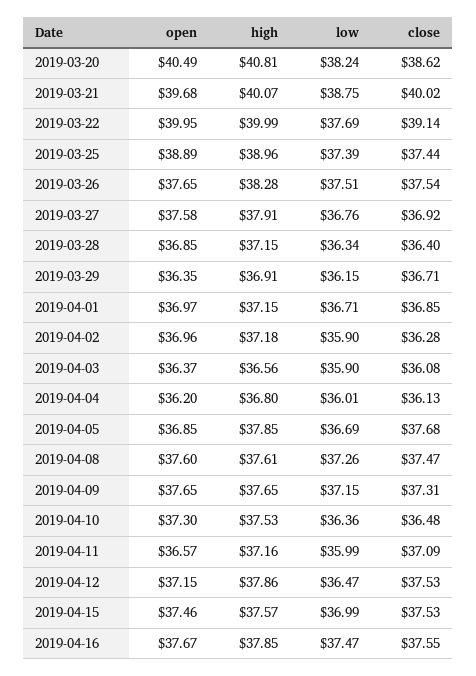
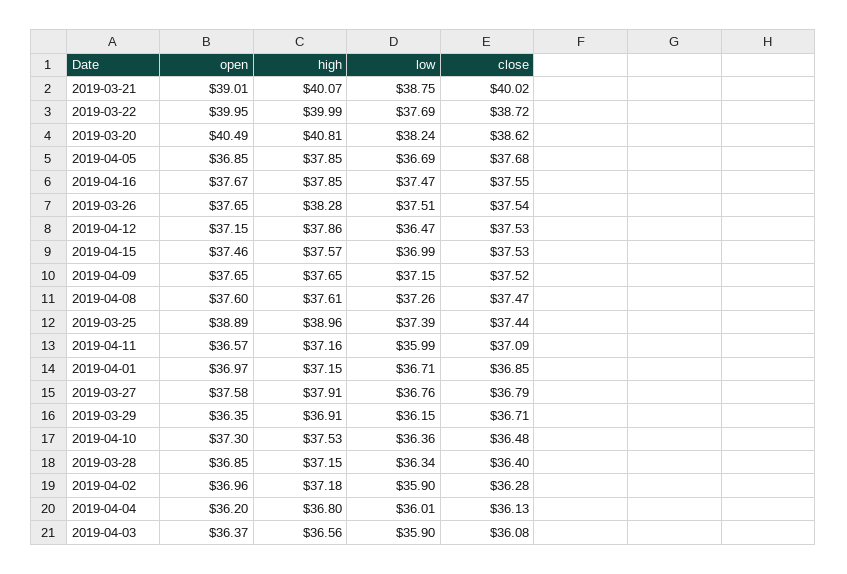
  {
    "open": {
      "2019-03-20": 40.49,
-     "2019-03-21": 39.68,
+     "2019-03-21": 39.01,
      "2019-03-22": 39.95,
      "2019-03-25": 38.89,
      "2019-03-26": 37.65,
      "2019-03-27": 37.58,
      "2019-03-28": 36.85,
      "2019-03-29": 36.35,
      "2019-04-01": 36.97,
      "2019-04-02": 36.96,
      "2019-04-03": 36.37,
      "2019-04-04": 36.2,
      "2019-04-05": 36.85,
      "2019-04-08": 37.6,
      "2019-04-09": 37.65,
      "2019-04-10": 37.3,
      "2019-04-11": 36.57,
      "2019-04-12": 37.15,
      "2019-04-15": 37.46,
      "2019-04-16": 37.67
    },
    "high": {
      "2019-03-20": 40.81,
      "2019-03-21": 40.07,
      "2019-03-22": 39.99,
      "2019-03-25": 38.96,
      "2019-03-26": 38.28,
      "2019-03-27": 37.91,
      "2019-03-28": 37.15,
      "2019-03-29": 36.91,
      "2019-04-01": 37.15,
      "2019-04-02": 37.18,
      "2019-04-03": 36.56,
      "2019-04-04": 36.8,
      "2019-04-05": 37.85,
      "2019-04-08": 37.61,
      "2019-04-09": 37.65,
      "2019-04-10": 37.53,
      "2019-04-11": 37.16,
      "2019-04-12": 37.86,
      "2019-04-15": 37.57,
      "2019-04-16": 37.85
    },
    "low": {
      "2019-03-20": 38.24,
      "2019-03-21": 38.75,
      "2019-03-22": 37.69,
      "2019-03-25": 37.39,
      "2019-03-26": 37.51,
      "2019-03-27": 36.76,
      "2019-03-28": 36.34,
      "2019-03-29": 36.15,
      "2019-04-01": 36.71,
      "2019-04-02": 35.9,
      "2019-04-03": 35.9,
      "2019-04-04": 36.01,
      "2019-04-05": 36.69,
      "2019-04-08": 37.26,
      "2019-04-09": 37.15,
      "2019-04-10": 36.36,
      "2019-04-11": 35.99,
      "2019-04-12": 36.47,
      "2019-04-15": 36.99,
      "2019-04-16": 37.47
    },
    "close": {
      "2019-03-20": 38.62,
      "2019-03-21": 40.02,
-     "2019-03-22": 39.14,
+     "2019-03-22": 38.72,
      "2019-03-25": 37.44,
      "2019-03-26": 37.54,
-     "2019-03-27": 36.92,
+     "2019-03-27": 36.79,
      "2019-03-28": 36.4,
      "2019-03-29": 36.71,
      "2019-04-01": 36.85,
      "2019-04-02": 36.28,
      "2019-04-03": 36.08,
      "2019-04-04": 36.13,
      "2019-04-05": 37.68,
      "2019-04-08": 37.47,
-     "2019-04-09": 37.31,
+     "2019-04-09": 37.52,
      "2019-04-10": 36.48,
      "2019-04-11": 37.09,
      "2019-04-12": 37.53,
      "2019-04-15": 37.53,
      "2019-04-16": 37.55
    }
  }

